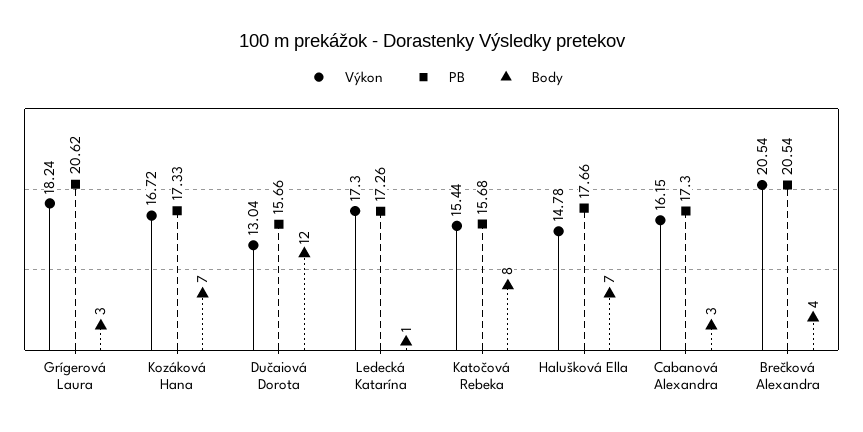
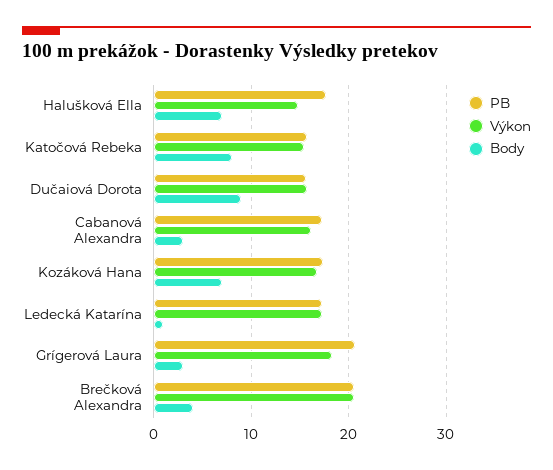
  {
    "Výkon": {
      "Grígerová Laura": 18.24,
      "Kozáková Hana": 16.72,
-     "Dučaiová Dorota": 13.04,
+     "Dučaiová Dorota": 16,
      "Ledecká Katarína": 17.3,
      "Katočová Rebeka": 15.44,
      "Halušková Ella": 14.78,
      "Cabanová Alexandra": 16.15,
      "Brečková Alexandra": 20.54
    },
    "PB": {
      "Grígerová Laura": 20.62,
      "Kozáková Hana": 17.33,
      "Dučaiová Dorota": 15.66,
      "Ledecká Katarína": 17.26,
      "Katočová Rebeka": 15.68,
      "Halušková Ella": 17.66,
      "Cabanová Alexandra": 17.3,
      "Brečková Alexandra": 20.54
    },
    "Body": {
      "Grígerová Laura": 3,
      "Kozáková Hana": 7,
-     "Dučaiová Dorota": 12,
+     "Dučaiová Dorota": 9,
      "Ledecká Katarína": 1,
      "Katočová Rebeka": 8,
      "Halušková Ella": 7,
      "Cabanová Alexandra": 3,
      "Brečková Alexandra": 4
    }
  }

